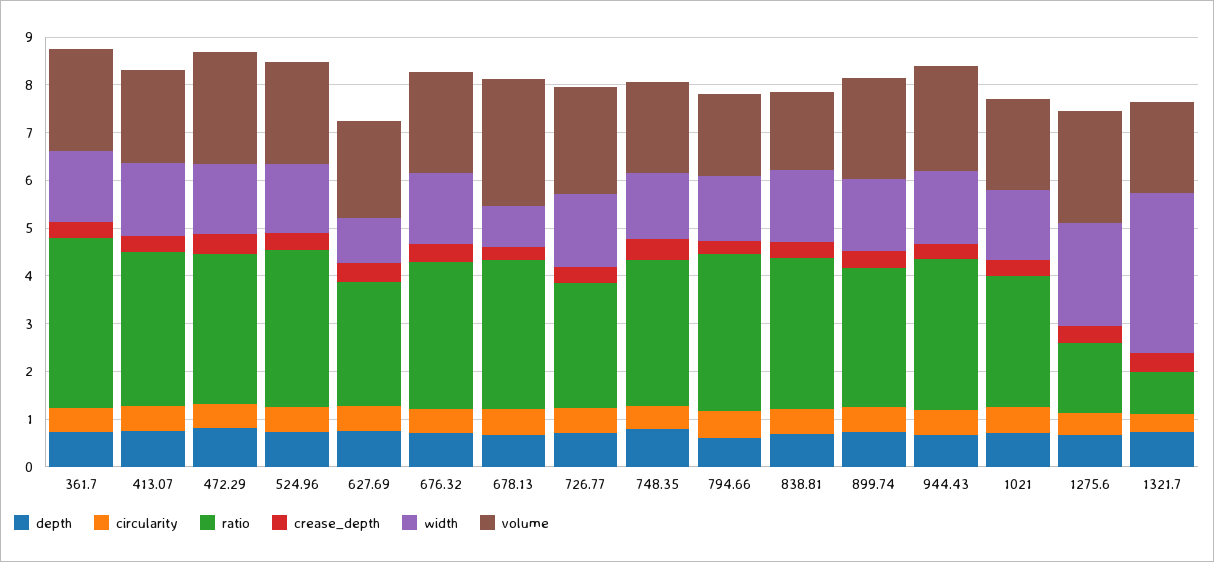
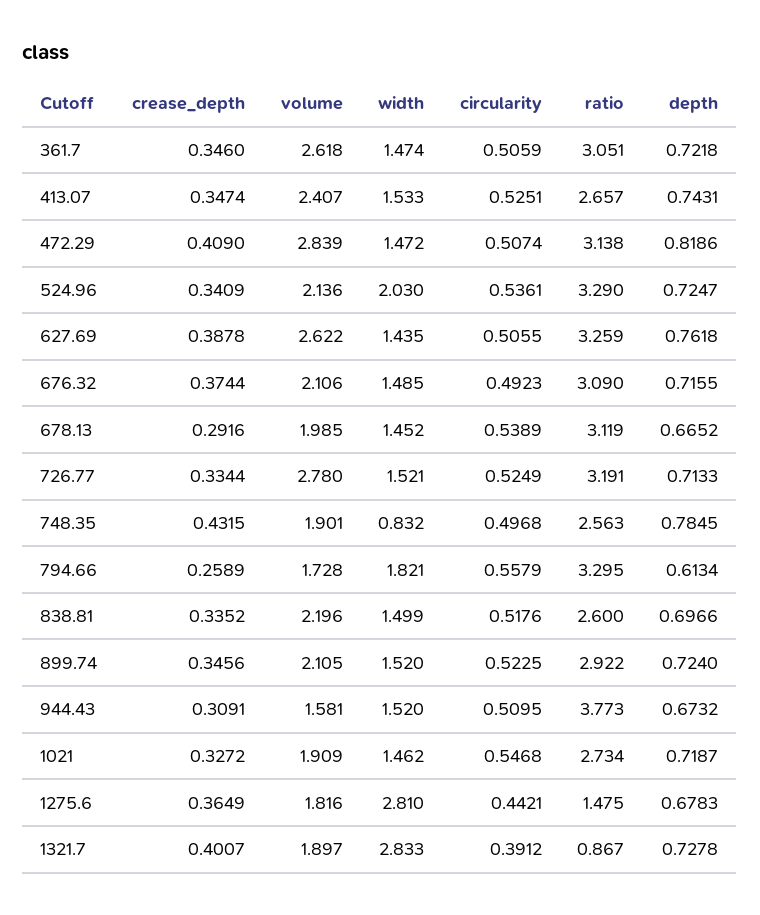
  {
    "depth": {
      "361.7": 0.7218,
      "413.07": 0.7431,
      "472.29": 0.8186,
      "524.96": 0.7247,
      "627.69": 0.7618,
      "676.32": 0.7155,
      "678.13": 0.6652,
      "726.77": 0.7133,
      "748.35": 0.7845,
      "794.66": 0.6134,
      "838.81": 0.6966,
      "899.74": 0.724,
      "944.43": 0.6732,
      "1021": 0.7187,
      "1275.6": 0.6783,
      "1321.7": 0.7278
    },
    "circularity": {
      "361.7": 0.5059,
      "413.07": 0.5251,
      "472.29": 0.5074,
      "524.96": 0.5361,
      "627.69": 0.5055,
      "676.32": 0.4923,
      "678.13": 0.5389,
      "726.77": 0.5249,
      "748.35": 0.4968,
      "794.66": 0.5579,
      "838.81": 0.5176,
      "899.74": 0.5225,
      "944.43": 0.5095,
      "1021": 0.5468,
      "1275.6": 0.4421,
      "1321.7": 0.3912
    },
    "ratio": {
-     "361.7": 3.6,
+     "361.7": 3.051,
-     "413.07": 3.2,
+     "413.07": 2.657,
      "472.29": 3.138,
      "524.96": 3.29,
-     "627.69": 2.6,
+     "627.69": 3.259,
      "676.32": 3.09,
      "678.13": 3.119,
-     "726.77": 2.6,
+     "726.77": 3.191,
-     "748.35": 3,
+     "748.35": 2.563,
      "794.66": 3.295,
-     "838.81": 3.2,
+     "838.81": 2.6,
      "899.74": 2.922,
-     "944.43": 3.2,
+     "944.43": 3.773,
      "1021": 2.734,
      "1275.6": 1.475,
      "1321.7": 0.867
    },
    "crease_depth": {
      "361.7": 0.346,
      "413.07": 0.3474,
      "472.29": 0.409,
      "524.96": 0.3409,
      "627.69": 0.3878,
      "676.32": 0.3744,
      "678.13": 0.2916,
      "726.77": 0.3344,
      "748.35": 0.4315,
      "794.66": 0.2589,
      "838.81": 0.3352,
      "899.74": 0.3456,
      "944.43": 0.3091,
      "1021": 0.3272,
      "1275.6": 0.3649,
      "1321.7": 0.4007
    },
    "width": {
      "361.7": 1.474,
      "413.07": 1.533,
      "472.29": 1.472,
-     "524.96": 1.4,
+     "524.96": 2.03,
-     "627.69": 1,
+     "627.69": 1.435,
      "676.32": 1.485,
-     "678.13": 0.8,
+     "678.13": 1.452,
      "726.77": 1.521,
-     "748.35": 1.4,
+     "748.35": 0.832,
-     "794.66": 1.4,
+     "794.66": 1.821,
      "838.81": 1.499,
      "899.74": 1.52,
      "944.43": 1.52,
      "1021": 1.462,
-     "1275.6": 2.2,
+     "1275.6": 2.81,
-     "1321.7": 3.4
+     "1321.7": 2.833
    },
    "volume": {
-     "361.7": 2.2,
+     "361.7": 2.618,
-     "413.07": 2,
+     "413.07": 2.407,
-     "472.29": 2.4,
+     "472.29": 2.839,
      "524.96": 2.136,
-     "627.69": 2,
+     "627.69": 2.622,
      "676.32": 2.106,
-     "678.13": 2.6,
+     "678.13": 1.985,
-     "726.77": 2.2,
+     "726.77": 2.78,
      "748.35": 1.901,
      "794.66": 1.728,
-     "838.81": 1.6,
+     "838.81": 2.196,
      "899.74": 2.105,
-     "944.43": 2.2,
+     "944.43": 1.581,
      "1021": 1.909,
-     "1275.6": 2.4,
+     "1275.6": 1.816,
      "1321.7": 1.897
    }
  }

